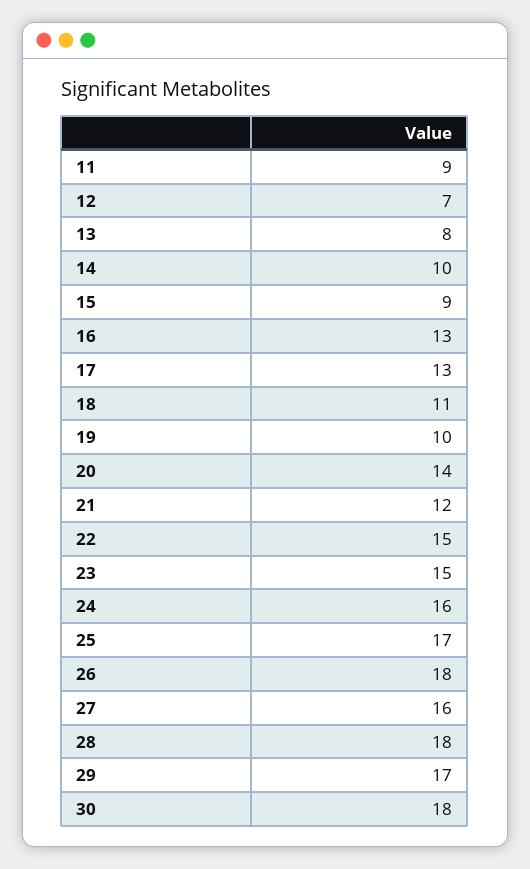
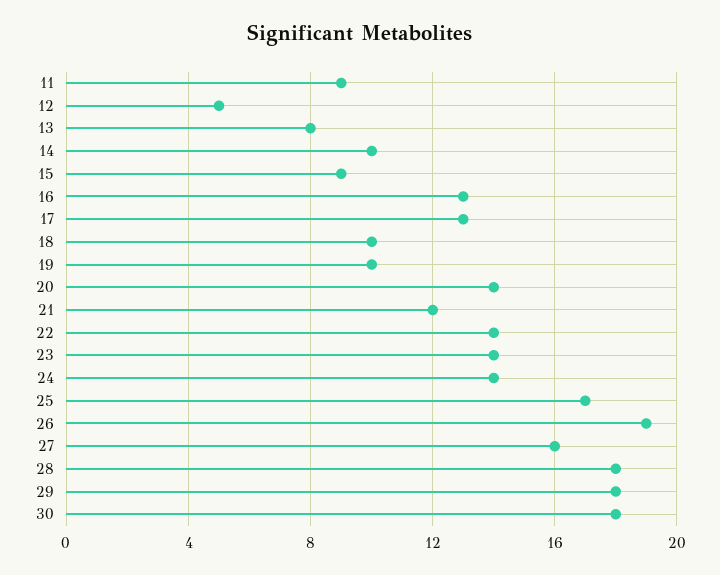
  {
    "11": 9,
-   "12": 7,
+   "12": 5,
    "13": 8,
    "14": 10,
    "15": 9,
    "16": 13,
    "17": 13,
-   "18": 11,
+   "18": 10,
    "19": 10,
    "20": 14,
    "21": 12,
-   "22": 15,
+   "22": 14,
-   "23": 15,
+   "23": 14,
-   "24": 16,
+   "24": 14,
    "25": 17,
-   "26": 18,
+   "26": 19,
    "27": 16,
    "28": 18,
-   "29": 17,
+   "29": 18,
    "30": 18
  }

